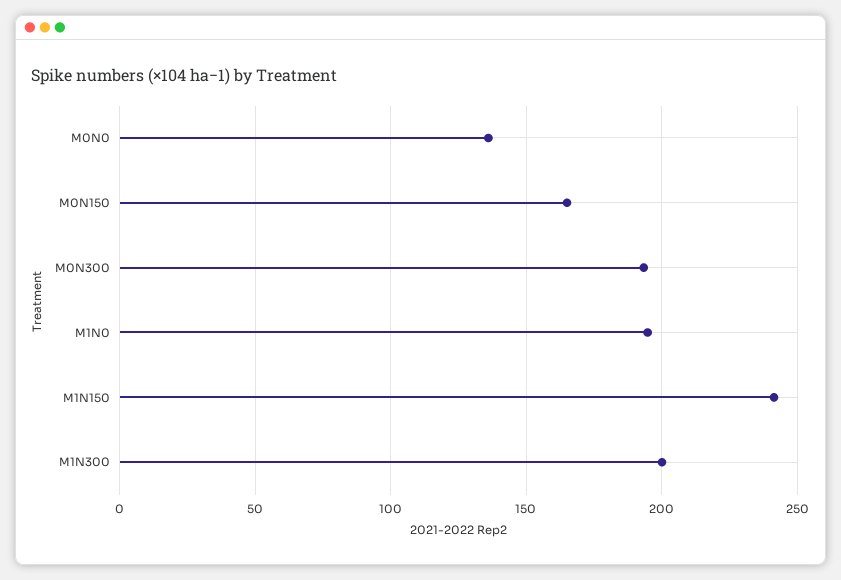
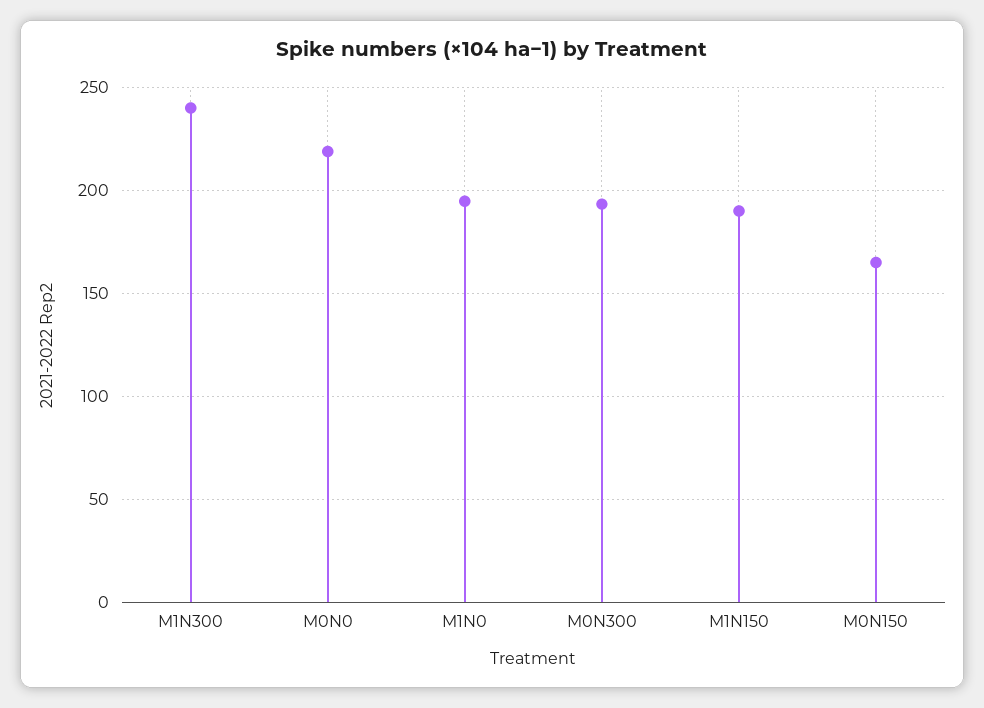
  {
-   "M0N0": 135,
+   "M0N0": 220,
    "M0N150": 165,
    "M0N300": 195,
    "M1N0": 195,
-   "M1N150": 240,
+   "M1N150": 190,
-   "M1N300": 200
+   "M1N300": 240
  }

